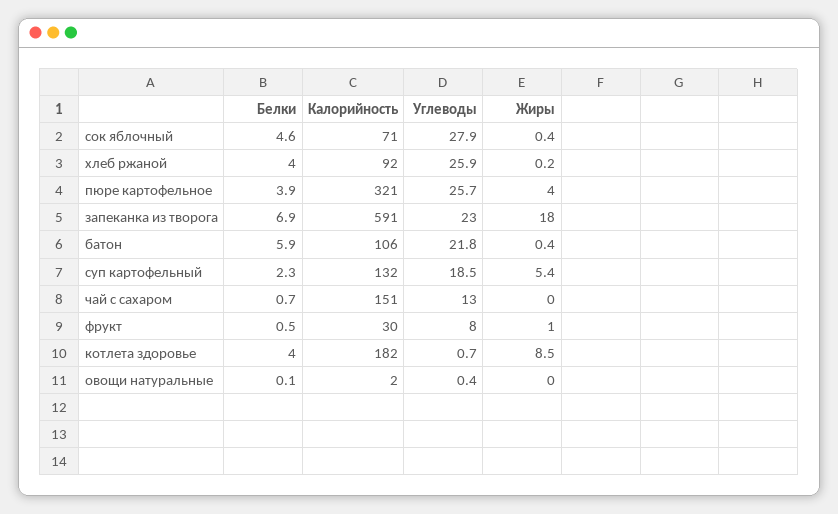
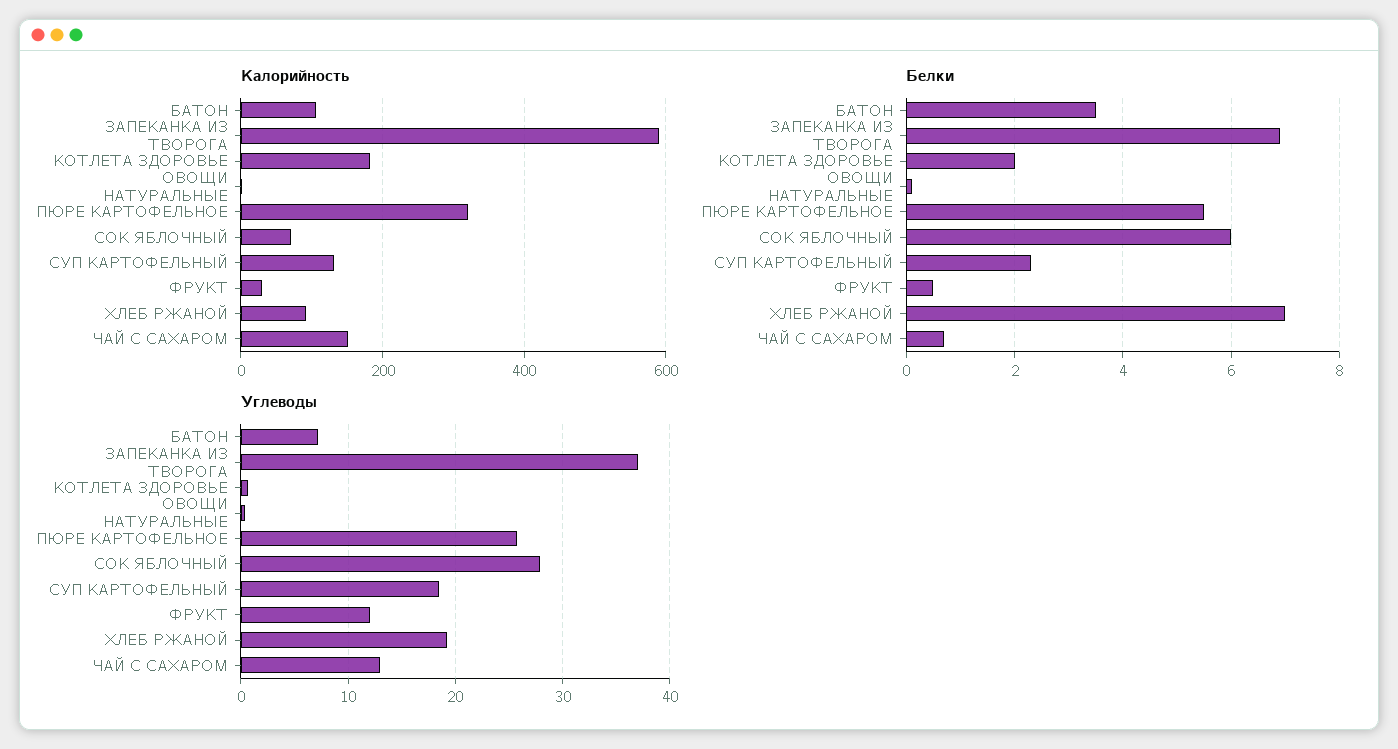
  {
    "Белки": {
-     "сок яблочный": 4.6,
+     "сок яблочный": 6,
-     "хлеб ржаной": 4,
+     "хлеб ржаной": 7,
-     "пюре картофельное": 3.9,
+     "пюре картофельное": 5.5,
      "запеканка из творога": 6.9,
-     "батон": 5.9,
+     "батон": 3.5,
      "суп картофельный": 2.3,
      "чай с сахаром": 0.7,
      "фрукт": 0.5,
-     "котлета здоровье": 4,
+     "котлета здоровье": 2,
      "овощи натуральные": 0.1
    },
    "Калорийность": {
      "сок яблочный": 71,
      "хлеб ржаной": 92,
      "пюре картофельное": 321,
      "запеканка из творога": 591,
      "батон": 106,
      "суп картофельный": 132,
      "чай с сахаром": 151,
      "фрукт": 30,
      "котлета здоровье": 182,
      "овощи натуральные": 2
    },
    "Углеводы": {
      "сок яблочный": 27.9,
-     "хлеб ржаной": 25.9,
+     "хлеб ржаной": 19,
      "пюре картофельное": 25.7,
-     "запеканка из творога": 23,
+     "запеканка из творога": 37,
-     "батон": 21.8,
+     "батон": 7,
      "суп картофельный": 18.5,
      "чай с сахаром": 13,
-     "фрукт": 8,
+     "фрукт": 12,
      "котлета здоровье": 0.7,
      "овощи натуральные": 0.4
-   },
+   }
-   "Жиры": {
-     "сок яблочный": 0.4,
-     "хлеб ржаной": 0.2,
-     "пюре картофельное": 4,
-     "запеканка из творога": 18,
-     "батон": 0.4,
-     "суп картофельный": 5.4,
-     "чай с сахаром": 0,
-     "фрукт": 1,
-     "котлета здоровье": 8.5,
-     "овощи натуральные": 0
-   }
  }

